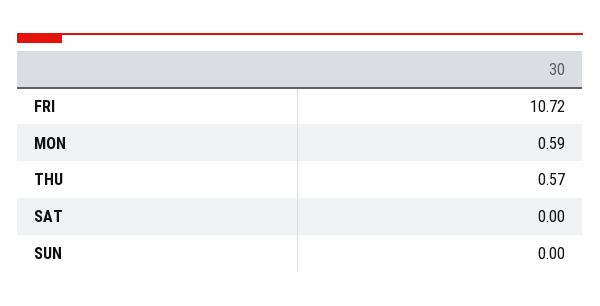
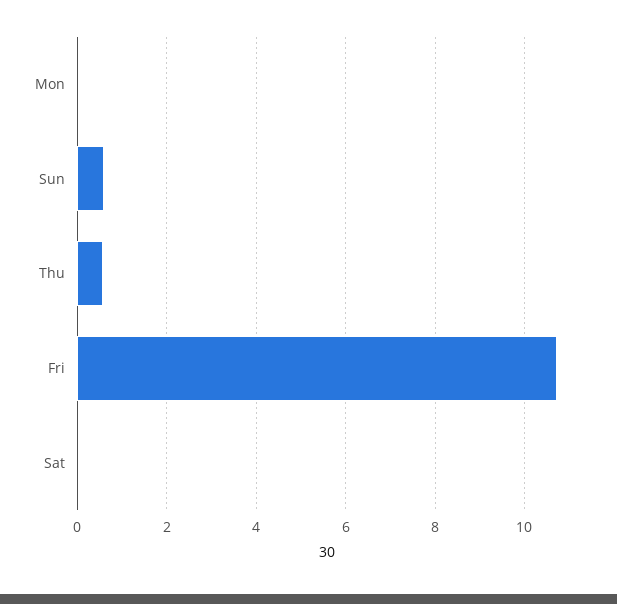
  {
    "FRI": 10.72,
-   "MON": 0.59,
+   "MON": 0,
    "THU": 0.57,
    "SAT": 0,
-   "SUN": 0
+   "SUN": 0.6
  }

